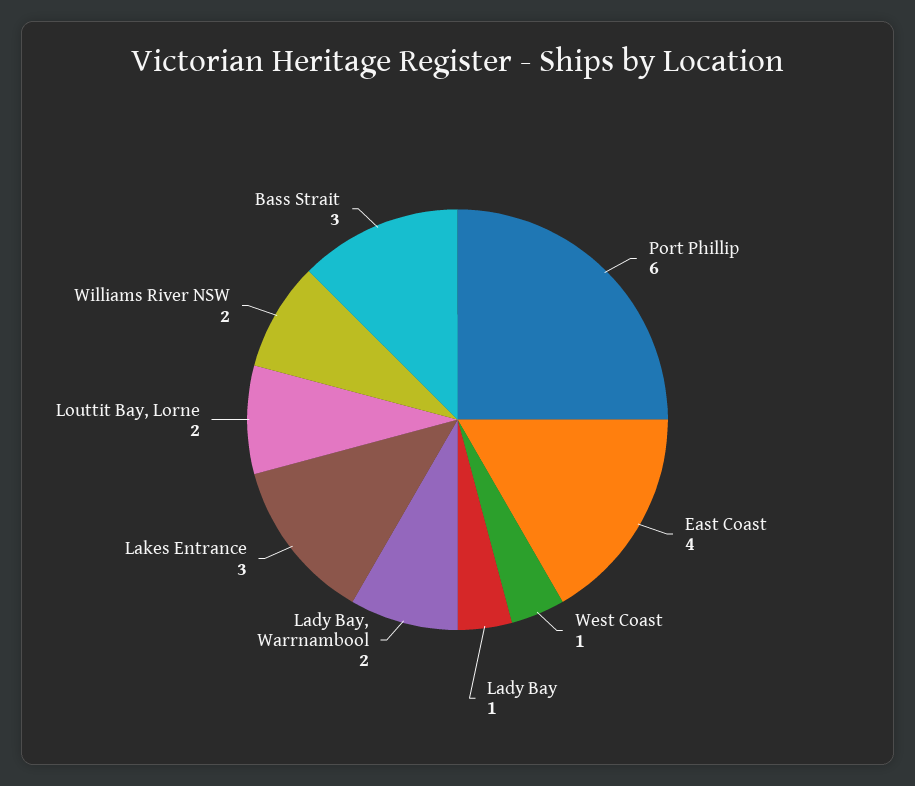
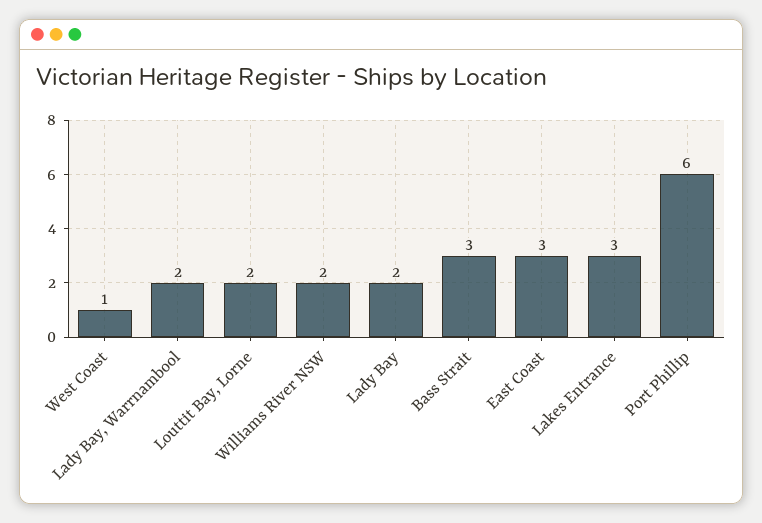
  {
    "Port Phillip": 6,
-   "East Coast": 4,
+   "East Coast": 3,
    "West Coast": 1,
-   "Lady Bay": 1,
+   "Lady Bay": 2,
    "Lady Bay, Warrnambool": 2,
    "Lakes Entrance": 3,
    "Louttit Bay, Lorne": 2,
    "Williams River NSW": 2,
    "Bass Strait": 3
  }

